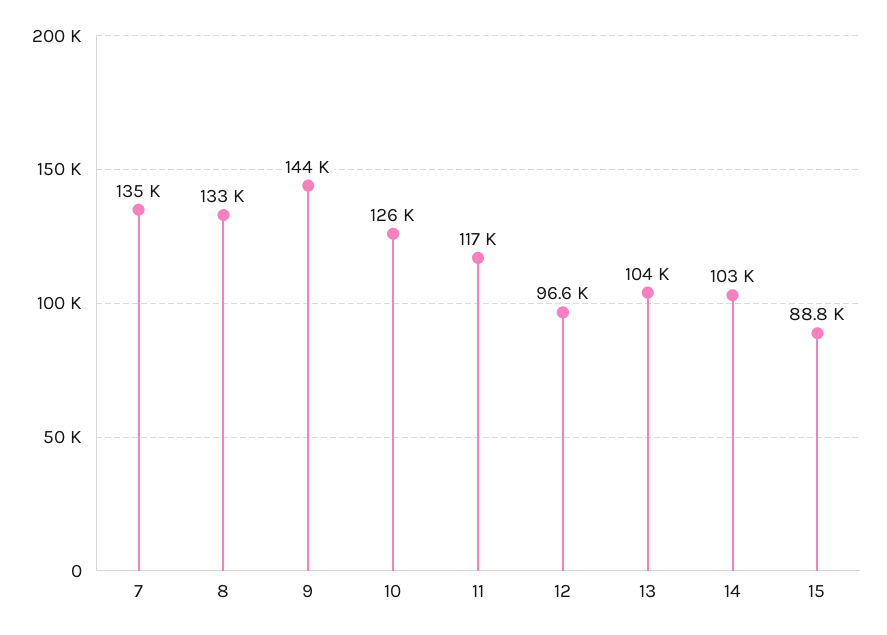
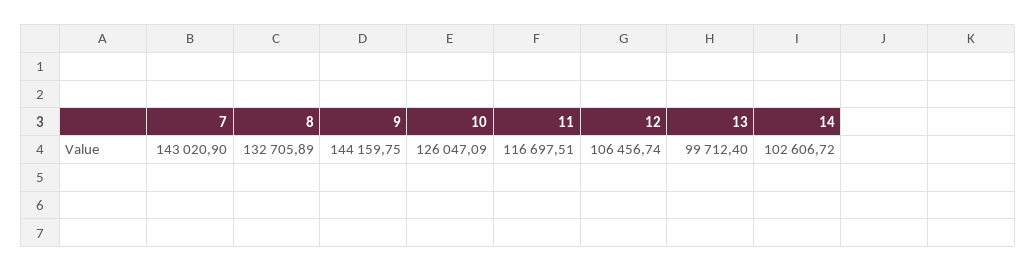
  {
-   "7": 135000,
+   "7": 143020.9,
    "8": 132705.89,
    "9": 144159.75,
    "10": 126047.09,
    "11": 116697.51,
-   "12": 96600,
+   "12": 106456.74,
-   "13": 104000,
+   "13": 99712.4,
-   "14": 102606.72,
+   "14": 102606.72
-   "15": 88800
  }

